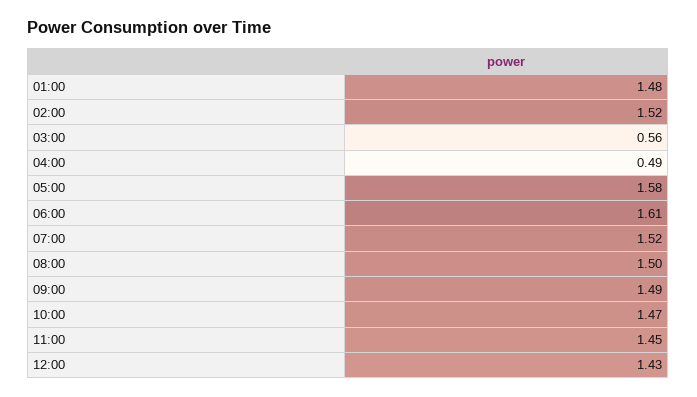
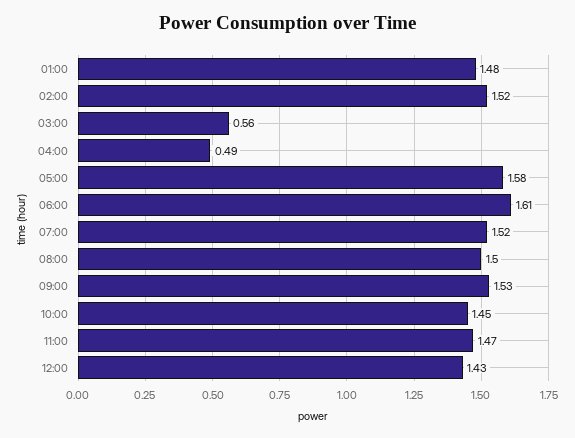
  {
    "01:00": 1.48,
    "02:00": 1.52,
    "03:00": 0.56,
    "04:00": 0.49,
    "05:00": 1.58,
    "06:00": 1.61,
    "07:00": 1.52,
    "08:00": 1.5,
-   "09:00": 1.49,
+   "09:00": 1.53,
-   "10:00": 1.47,
+   "10:00": 1.45,
-   "11:00": 1.45,
+   "11:00": 1.47,
    "12:00": 1.43
  }

